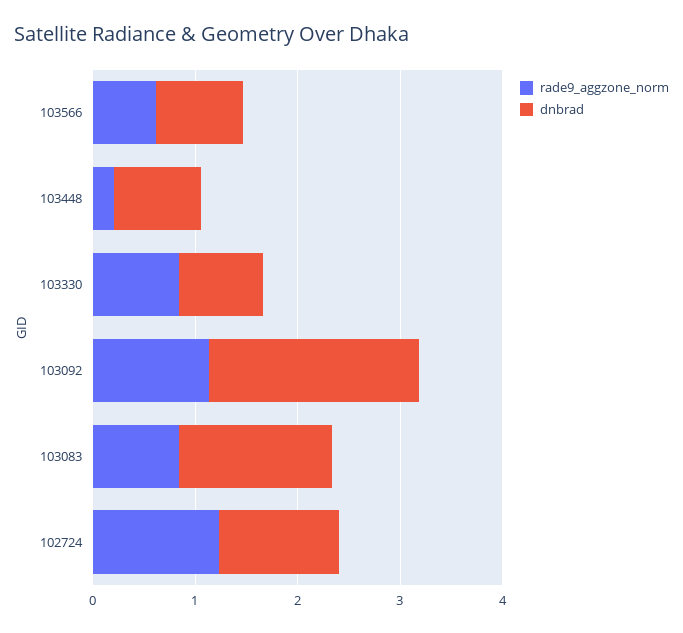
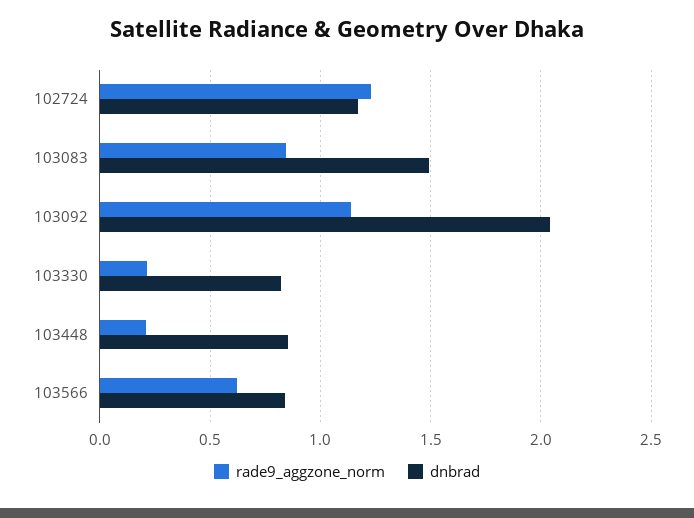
  {
    "rade9_aggzone_norm": {
      "103566": 0.6,
      "103448": 0.2,
-     "103330": 0.8,
+     "103330": 0.2,
      "103092": 1.15,
      "103083": 0.85,
      "102724": 1.25
    },
    "dnbrad": {
      "103566": 0.85,
      "103448": 0.85,
      "103330": 0.8,
      "103092": 2.05,
      "103083": 1.5,
      "102724": 1.15
    }
  }

